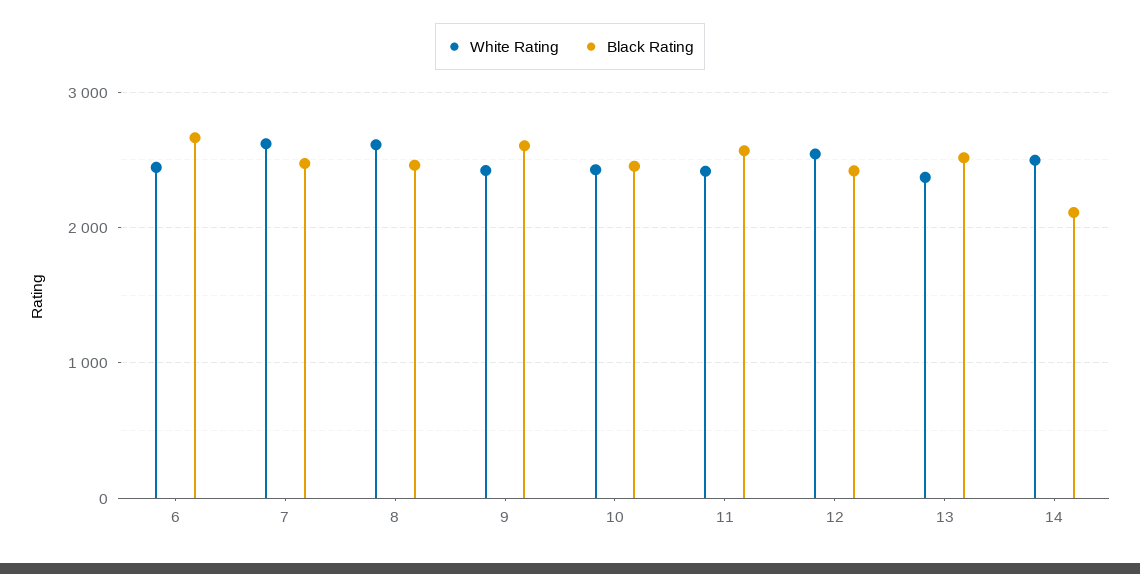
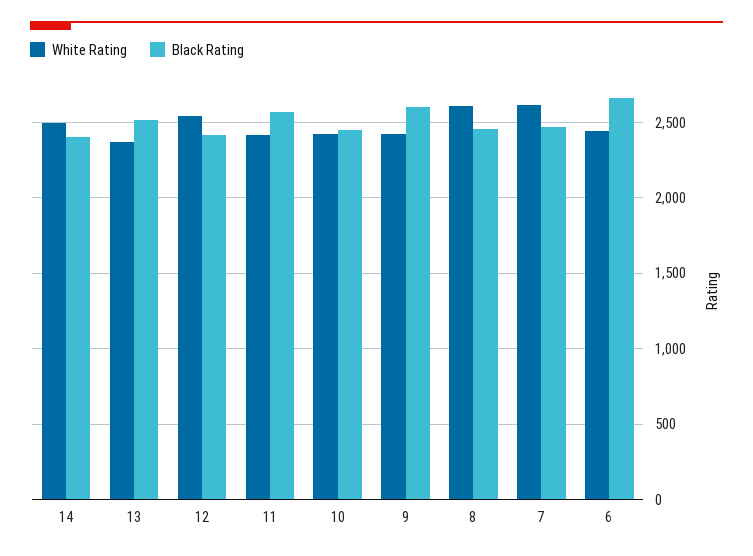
  {
    "White Rating": {
      "6": 2450,
      "7": 2600,
      "8": 2600,
      "9": 2400,
      "10": 2450,
      "11": 2400,
      "12": 2550,
      "13": 2350,
      "14": 2500
    },
    "Black Rating": {
      "6": 2650,
      "7": 2450,
      "8": 2450,
      "9": 2600,
      "10": 2450,
      "11": 2550,
      "12": 2400,
      "13": 2500,
-     "14": 2100
+     "14": 2400
    }
  }

